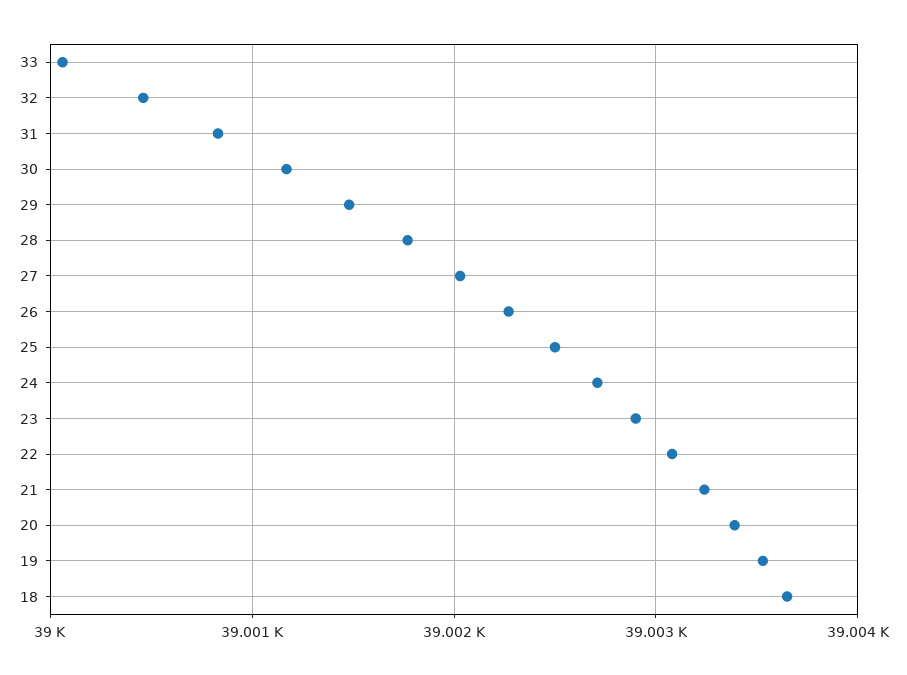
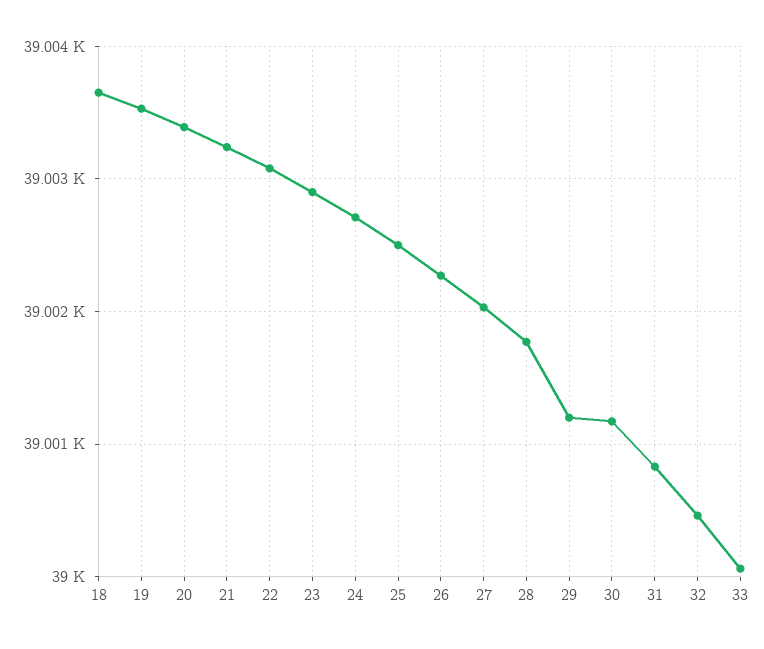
  {
    "33": 39000.1,
    "32": 39000.5,
    "31": 39000.8,
    "30": 39001.2,
-   "29": 39001.5,
+   "29": 39001.2,
    "28": 39001.8,
    "27": 39002,
    "26": 39002.3,
    "25": 39002.5,
    "24": 39002.7,
    "23": 39002.9,
    "22": 39003.1,
    "21": 39003.2,
    "20": 39003.4,
    "19": 39003.5,
    "18": 39003.7
  }

